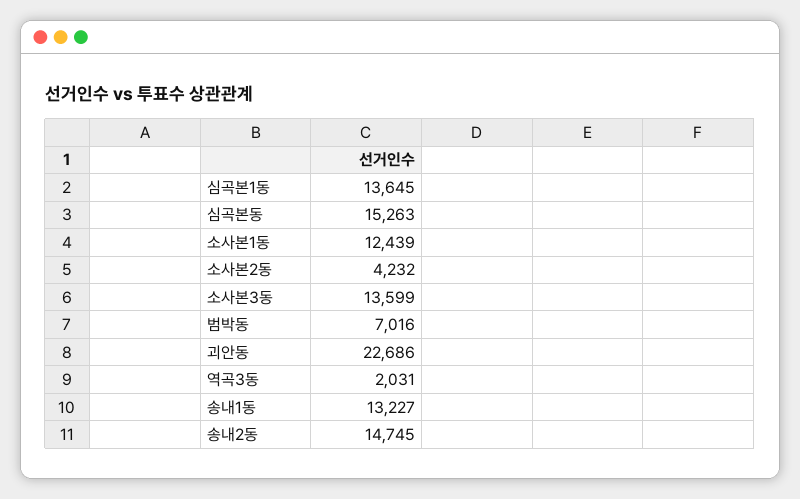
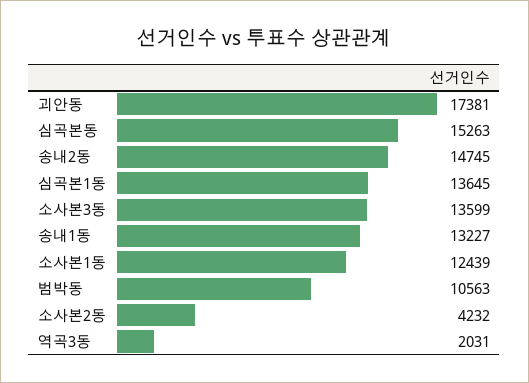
  {
    "심곡본1동": 13645,
    "심곡본동": 15263,
    "소사본1동": 12439,
    "소사본2동": 4232,
    "소사본3동": 13599,
-   "범박동": 7016,
+   "범박동": 10563,
-   "괴안동": 22686,
+   "괴안동": 17381,
    "역곡3동": 2031,
    "송내1동": 13227,
    "송내2동": 14745
  }

